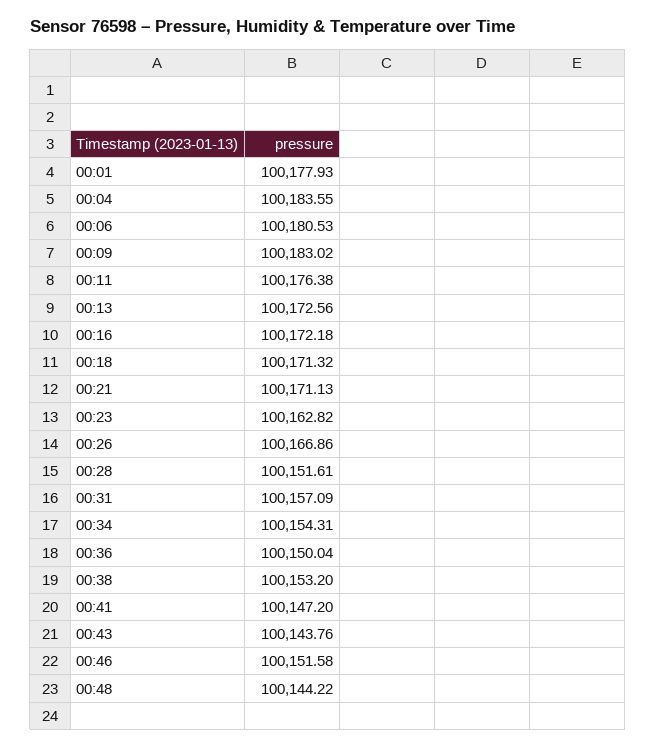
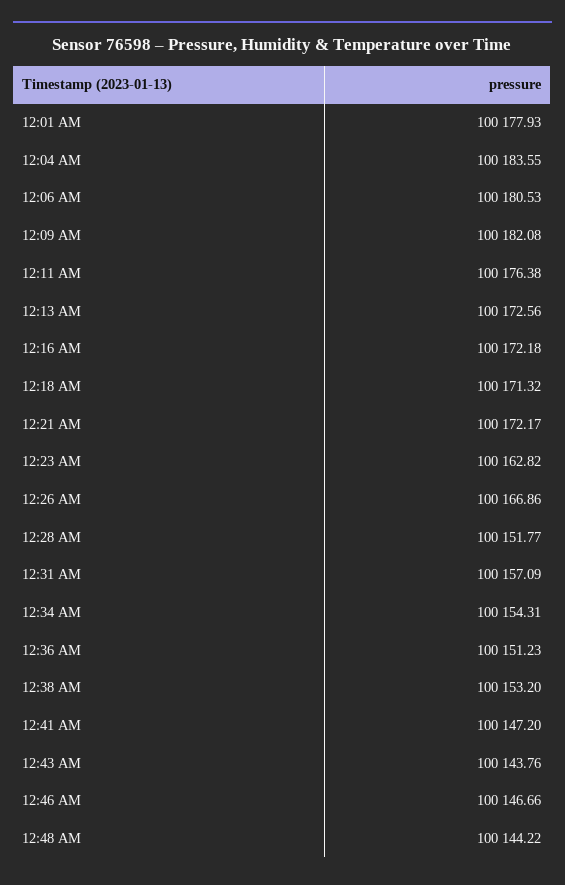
  {
    "00:01": 100177.93,
    "00:04": 100183.55,
    "00:06": 100180.53,
-   "00:09": 100183.02,
+   "00:09": 100182.08,
    "00:11": 100176.38,
    "00:13": 100172.56,
    "00:16": 100172.18,
    "00:18": 100171.32,
-   "00:21": 100171.13,
+   "00:21": 100172.17,
    "00:23": 100162.82,
    "00:26": 100166.86,
-   "00:28": 100151.61,
+   "00:28": 100151.77,
    "00:31": 100157.09,
    "00:34": 100154.31,
-   "00:36": 100150.04,
+   "00:36": 100151.23,
    "00:38": 100153.2,
    "00:41": 100147.2,
    "00:43": 100143.76,
-   "00:46": 100151.58,
+   "00:46": 100146.66,
    "00:48": 100144.22
  }

